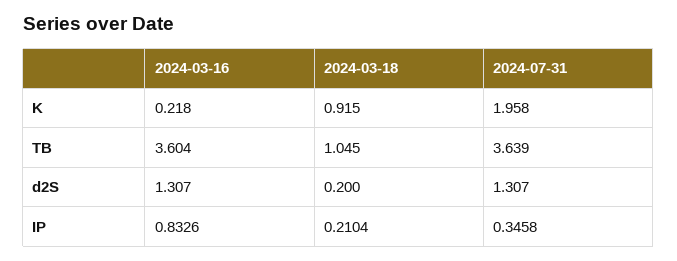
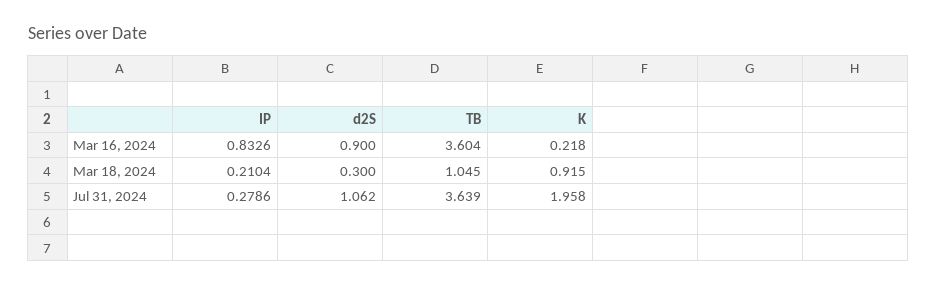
  {
    "2024-03-16": {
      "K": 0.218,
      "TB": 3.604,
-     "d2S": 1.307,
+     "d2S": 0.9,
      "IP": 0.8326
    },
    "2024-03-18": {
      "K": 0.915,
      "TB": 1.045,
-     "d2S": 0.2,
+     "d2S": 0.3,
      "IP": 0.2104
    },
    "2024-07-31": {
      "K": 1.958,
      "TB": 3.639,
-     "d2S": 1.307,
+     "d2S": 1.062,
-     "IP": 0.3458
+     "IP": 0.2786
    }
  }

